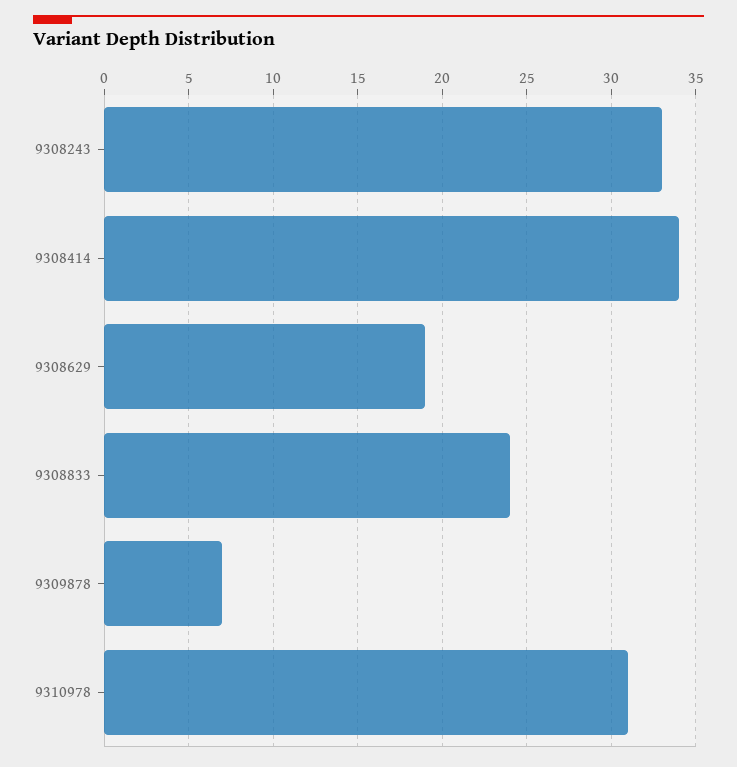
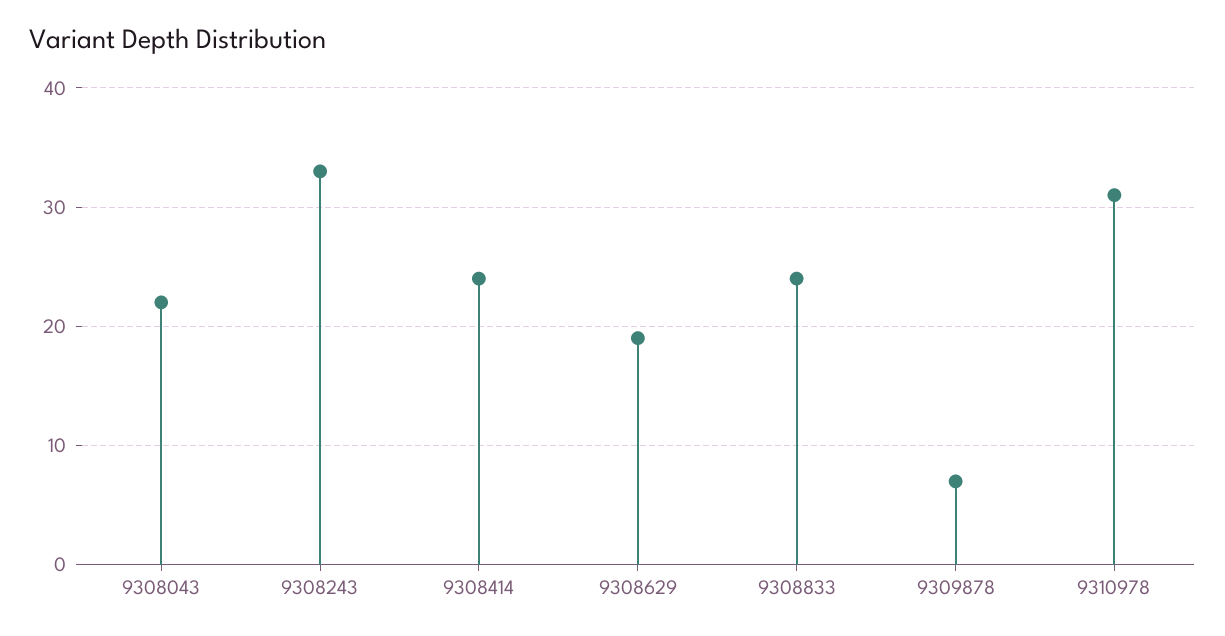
  {
    "9308243": 33,
-   "9308414": 34,
+   "9308414": 24,
    "9308629": 19,
    "9308833": 24,
    "9309878": 7,
-   "9310978": 31
+   "9310978": 31,
+   "9308043": 22
  }

